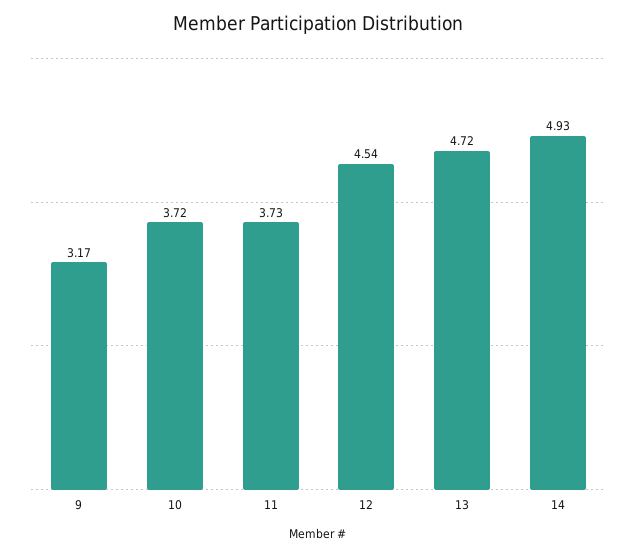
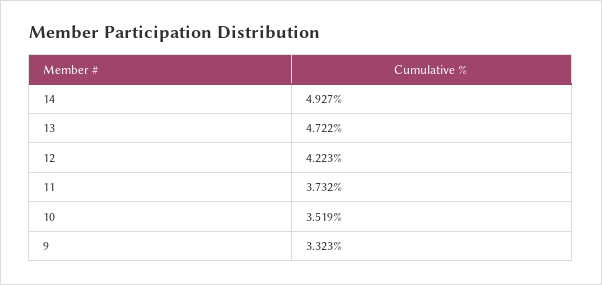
  {
-   "9": 3.17,
+   "9": 3.323,
-   "10": 3.72,
+   "10": 3.519,
    "11": 3.732,
-   "12": 4.54,
+   "12": 4.223,
    "13": 4.722,
    "14": 4.927
  }

